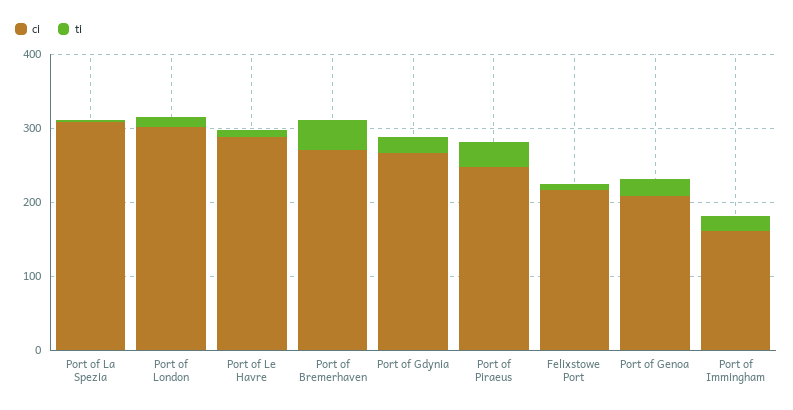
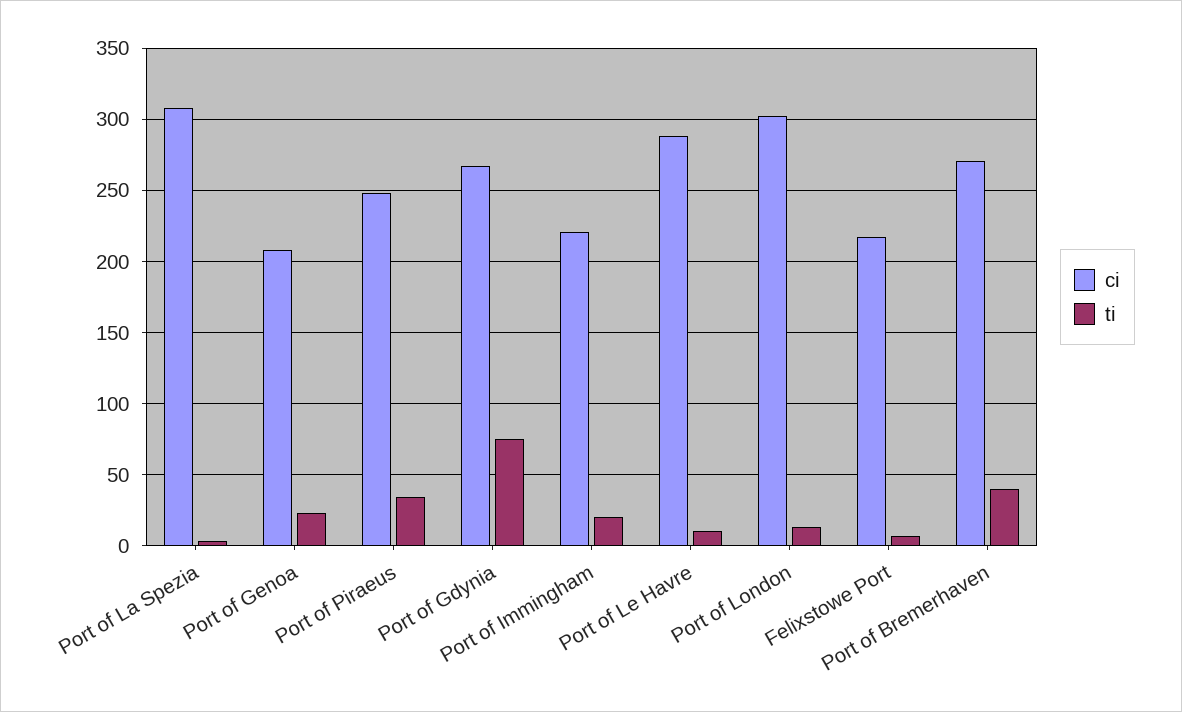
  {
    "ci": {
      "Port of La Spezia": 310,
      "Port of London": 300,
      "Port of Le Havre": 290,
      "Port of Bremerhaven": 270,
      "Port of Gdynia": 265,
      "Port of Piraeus": 250,
      "Felixstowe Port": 215,
      "Port of Genoa": 210,
-     "Port of Immingham": 160
+     "Port of Immingham": 220
    },
    "ti": {
      "Port of La Spezia": 5,
      "Port of London": 15,
      "Port of Le Havre": 10,
      "Port of Bremerhaven": 40,
-     "Port of Gdynia": 20,
+     "Port of Gdynia": 75,
      "Port of Piraeus": 35,
      "Felixstowe Port": 5,
      "Port of Genoa": 25,
      "Port of Immingham": 20
    }
  }

